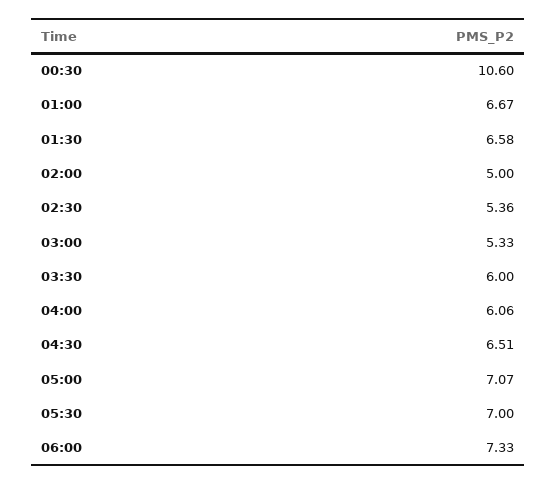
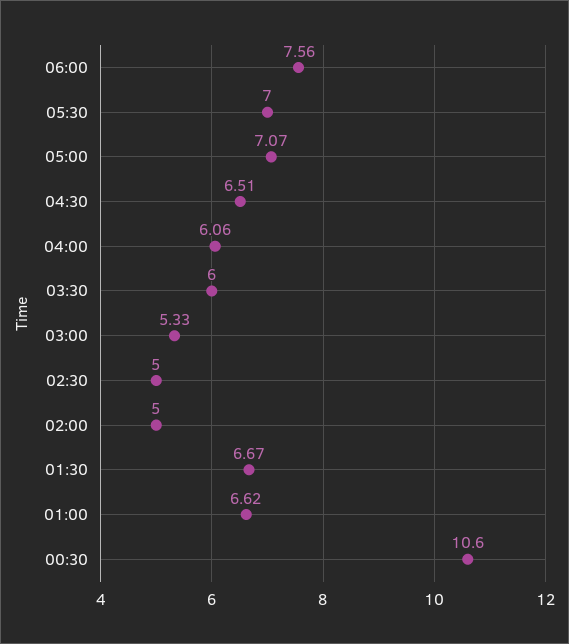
  {
    "00:30": 10.6,
-   "01:00": 6.67,
+   "01:00": 6.62,
-   "01:30": 6.58,
+   "01:30": 6.67,
    "02:00": 5,
-   "02:30": 5.36,
+   "02:30": 5,
    "03:00": 5.33,
    "03:30": 6,
    "04:00": 6.06,
    "04:30": 6.51,
    "05:00": 7.07,
    "05:30": 7,
-   "06:00": 7.33
+   "06:00": 7.56
  }

